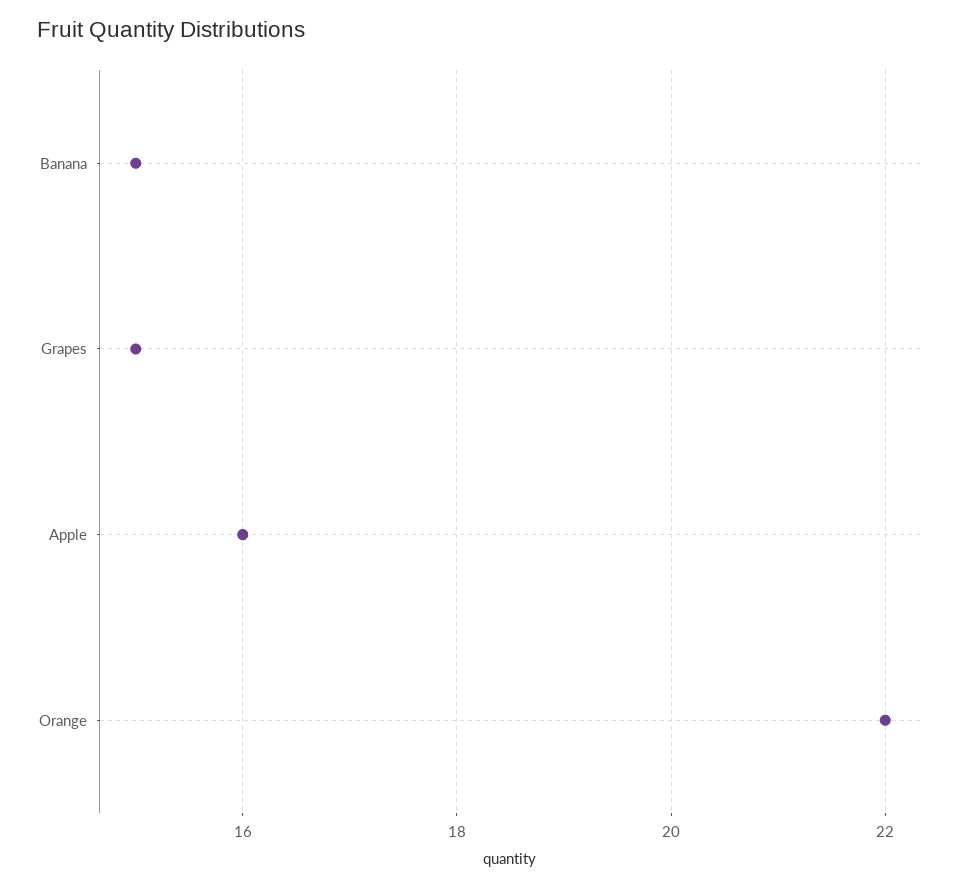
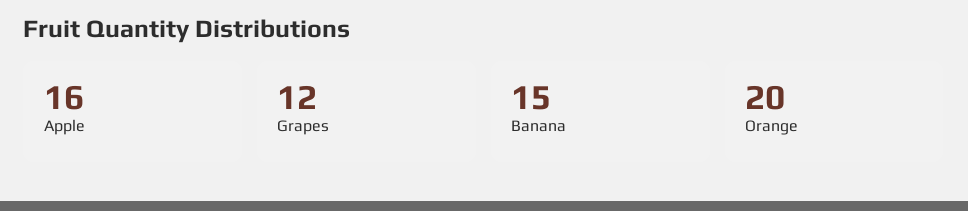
  {
    "Banana": 15,
-   "Grapes": 15,
+   "Grapes": 12,
    "Apple": 16,
-   "Orange": 22
+   "Orange": 20
  }

